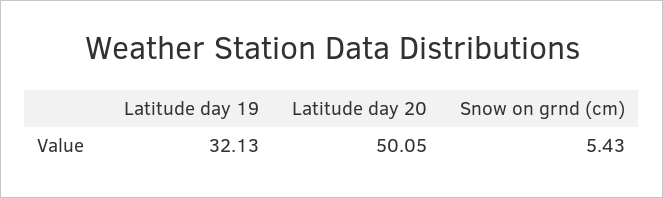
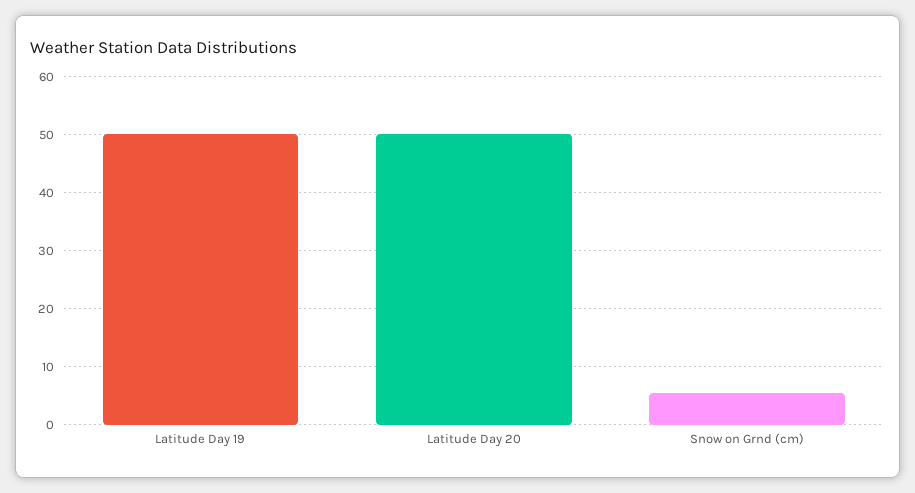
  {
-   "Latitude day 19": 32.13,
+   "Latitude day 19": 50,
    "Latitude day 20": 50.05,
    "Snow on grnd (cm)": 5.43
  }

